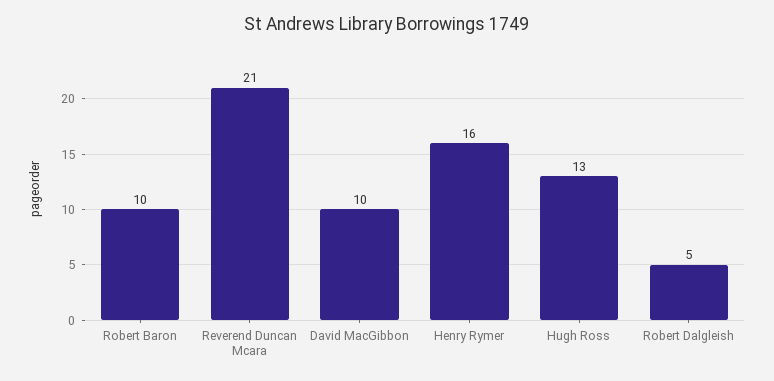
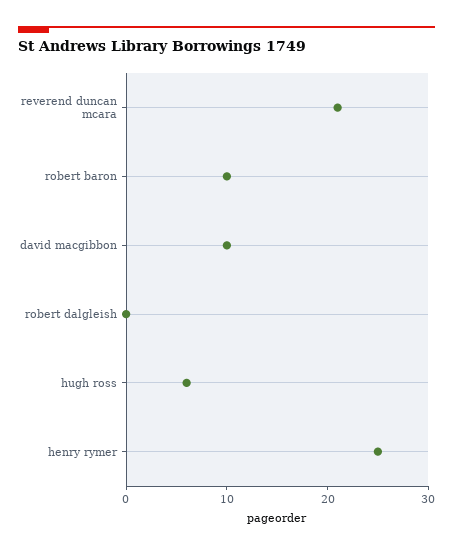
  {
    "Robert Baron": 10,
    "Reverend Duncan Mcara": 21,
    "David MacGibbon": 10,
-   "Henry Rymer": 16,
+   "Henry Rymer": 25,
-   "Hugh Ross": 13,
+   "Hugh Ross": 6,
-   "Robert Dalgleish": 5
+   "Robert Dalgleish": 0
  }

